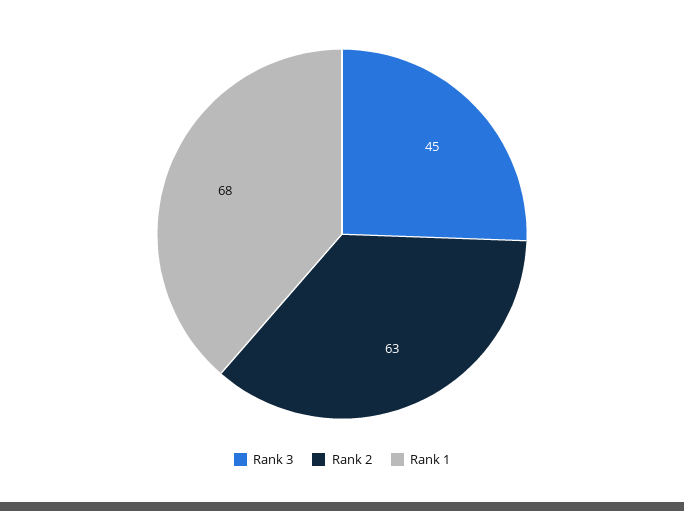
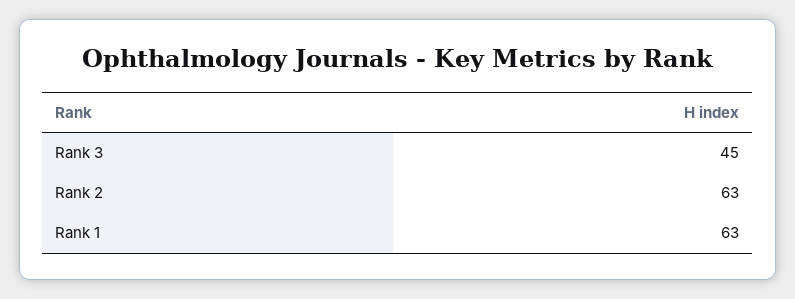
  {
    "Rank 3": 45,
    "Rank 2": 63,
-   "Rank 1": 68
+   "Rank 1": 63
  }

